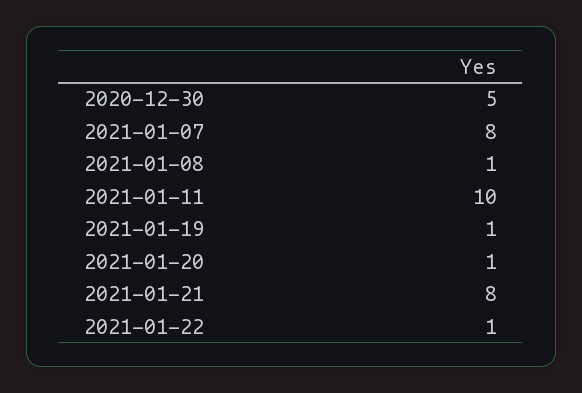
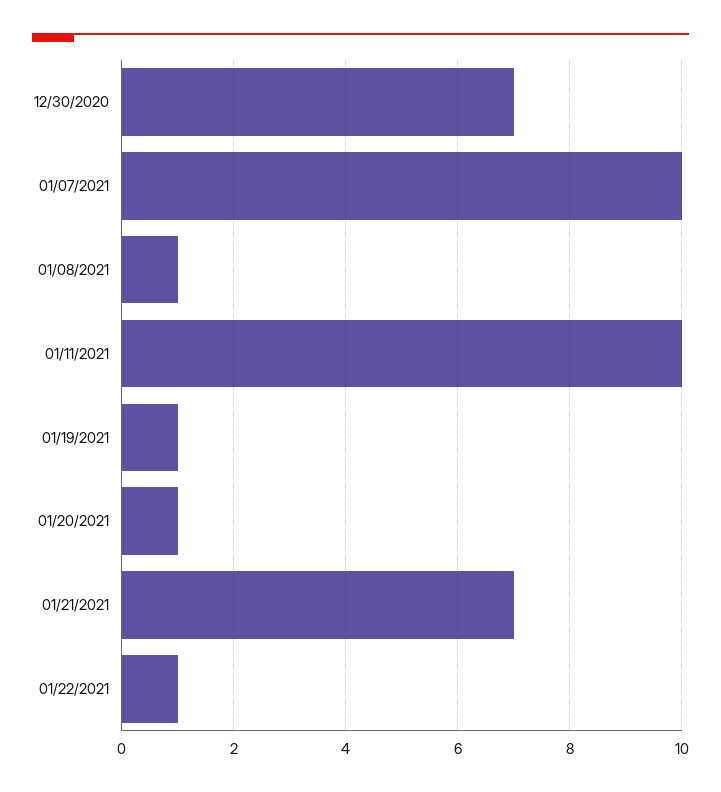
  {
-   "2020-12-30": 5,
+   "2020-12-30": 7,
-   "2021-01-07": 8,
+   "2021-01-07": 10,
    "2021-01-08": 1,
    "2021-01-11": 10,
    "2021-01-19": 1,
    "2021-01-20": 1,
-   "2021-01-21": 8,
+   "2021-01-21": 7,
    "2021-01-22": 1
  }

